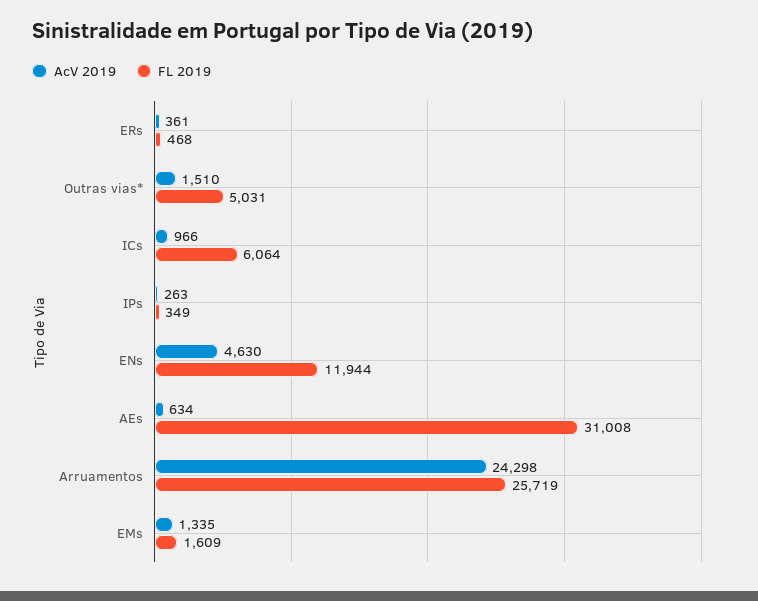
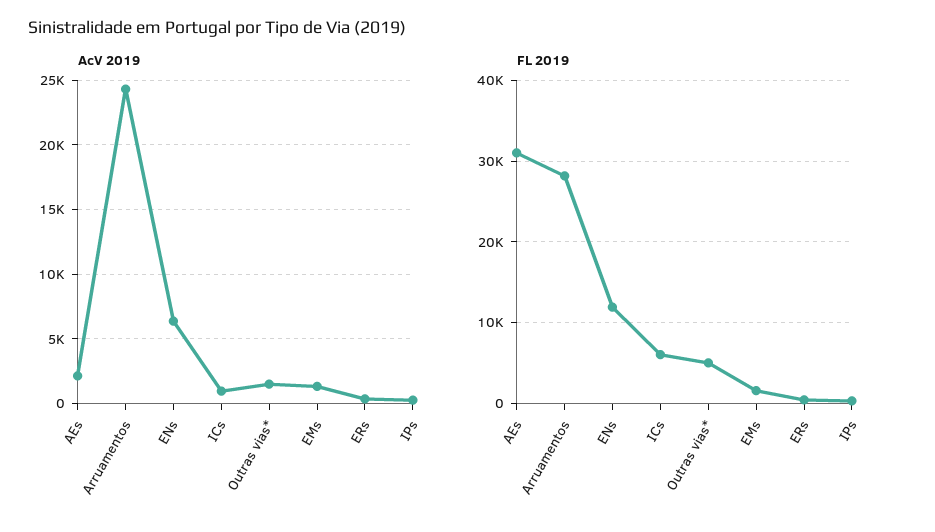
  {
    "AcV 2019": {
      "ERs": 361,
      "Outras vias*": 1510,
      "ICs": 966,
      "IPs": 263,
-     "ENs": 4630,
+     "ENs": 6500,
-     "AEs": 634,
+     "AEs": 2000,
      "Arruamentos": 24298,
      "EMs": 1335
    },
    "FL 2019": {
      "ERs": 468,
      "Outras vias*": 5031,
      "ICs": 6064,
      "IPs": 349,
      "ENs": 11944,
      "AEs": 31008,
-     "Arruamentos": 25719,
+     "Arruamentos": 28000,
      "EMs": 1609
    }
  }

